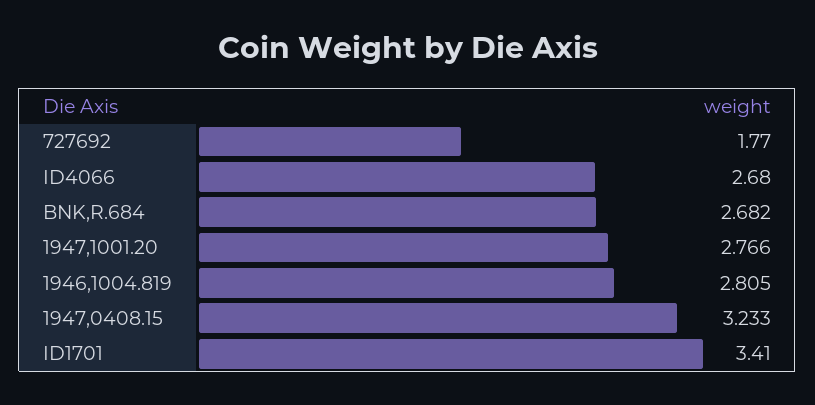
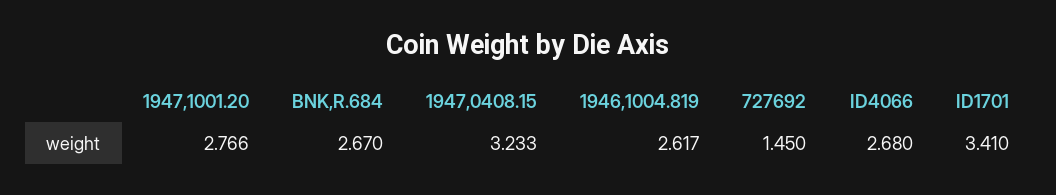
  {
-   "727692": 1.77,
+   "727692": 1.45,
    "ID4066": 2.68,
-   "BNK,R.684": 2.682,
+   "BNK,R.684": 2.67,
    "1947,1001.20": 2.766,
-   "1946,1004.819": 2.805,
+   "1946,1004.819": 2.617,
    "1947,0408.15": 3.233,
    "ID1701": 3.41
  }

